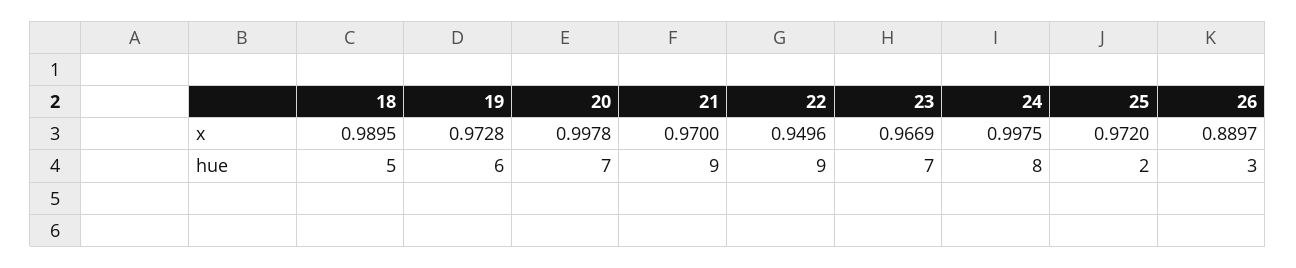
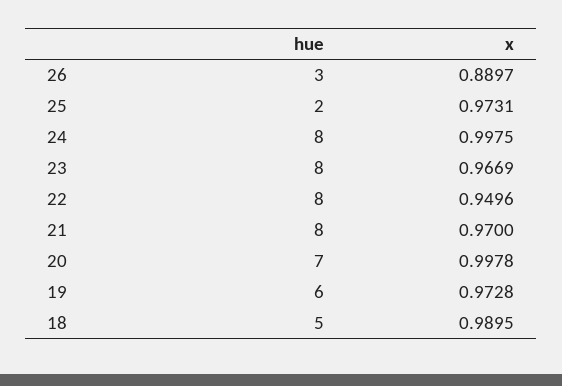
  {
    "18": {
      "x": 0.9895,
      "hue": 5
    },
    "19": {
      "x": 0.9728,
      "hue": 6
    },
    "20": {
      "x": 0.9978,
      "hue": 7
    },
    "21": {
      "x": 0.97,
-     "hue": 9
+     "hue": 8
    },
    "22": {
      "x": 0.9496,
-     "hue": 9
+     "hue": 8
    },
    "23": {
      "x": 0.9669,
-     "hue": 7
+     "hue": 8
    },
    "24": {
      "x": 0.9975,
      "hue": 8
    },
    "25": {
-     "x": 0.972,
+     "x": 0.9731,
      "hue": 2
    },
    "26": {
      "x": 0.8897,
      "hue": 3
    }
  }

